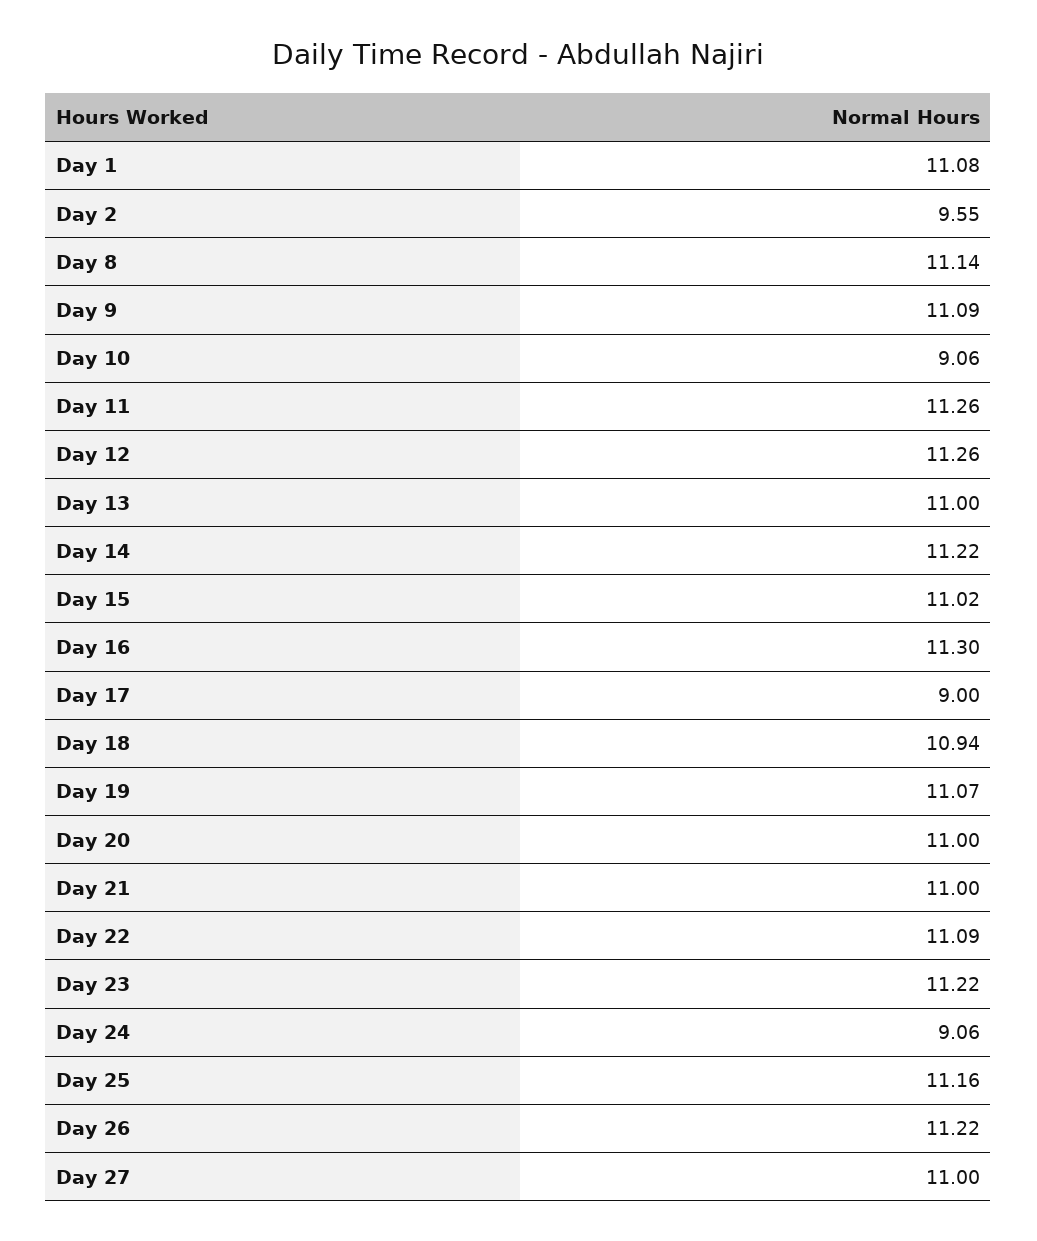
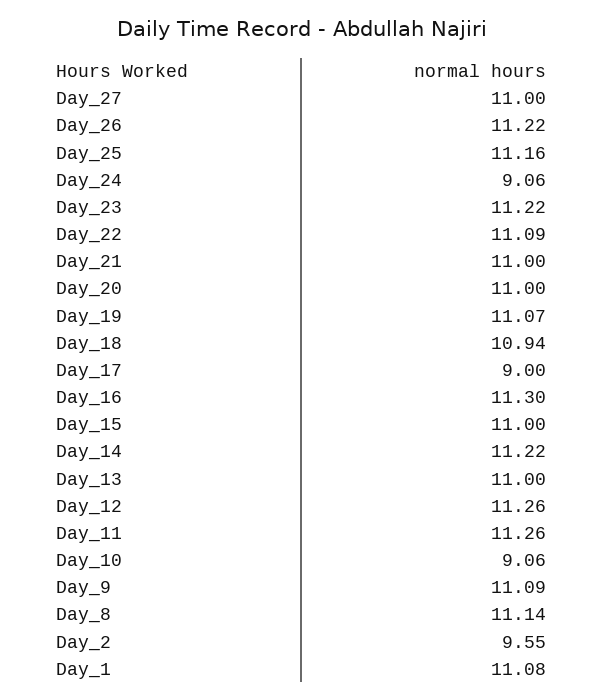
  {
    "Day 1": 11.08,
    "Day 2": 9.55,
    "Day 8": 11.14,
    "Day 9": 11.09,
    "Day 10": 9.06,
    "Day 11": 11.26,
    "Day 12": 11.26,
    "Day 13": 11,
    "Day 14": 11.22,
-   "Day 15": 11.02,
+   "Day 15": 11,
    "Day 16": 11.3,
    "Day 17": 9,
    "Day 18": 10.94,
    "Day 19": 11.07,
    "Day 20": 11,
    "Day 21": 11,
    "Day 22": 11.09,
    "Day 23": 11.22,
    "Day 24": 9.06,
    "Day 25": 11.16,
    "Day 26": 11.22,
    "Day 27": 11
  }

